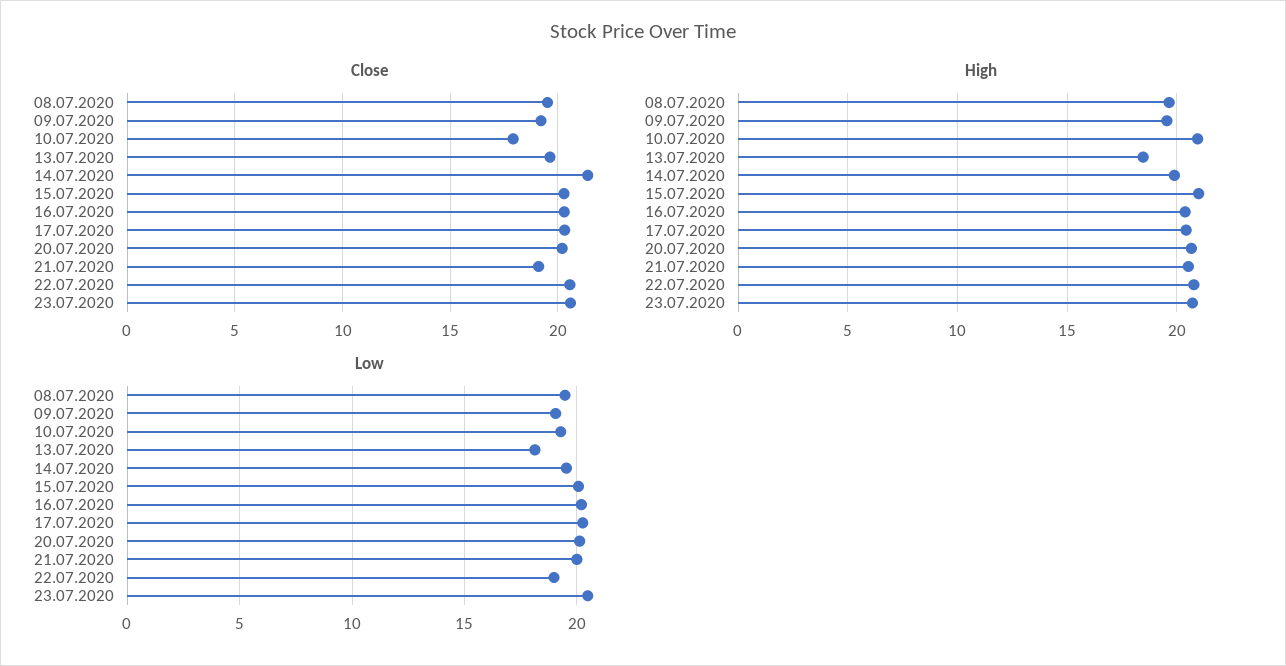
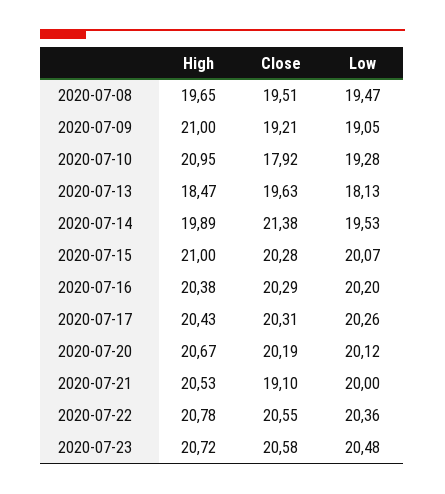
  {
    "Close": {
      "08.07.2020": 19.51,
      "09.07.2020": 19.21,
      "10.07.2020": 17.92,
      "13.07.2020": 19.63,
      "14.07.2020": 21.38,
      "15.07.2020": 20.28,
      "16.07.2020": 20.29,
      "17.07.2020": 20.31,
      "20.07.2020": 20.19,
      "21.07.2020": 19.1,
      "22.07.2020": 20.55,
      "23.07.2020": 20.58
    },
    "High": {
      "08.07.2020": 19.65,
-     "09.07.2020": 19.5,
+     "09.07.2020": 21,
      "10.07.2020": 20.95,
      "13.07.2020": 18.47,
      "14.07.2020": 19.89,
      "15.07.2020": 21,
      "16.07.2020": 20.38,
      "17.07.2020": 20.43,
      "20.07.2020": 20.67,
      "21.07.2020": 20.53,
      "22.07.2020": 20.78,
      "23.07.2020": 20.72
    },
    "Low": {
      "08.07.2020": 19.47,
      "09.07.2020": 19.05,
      "10.07.2020": 19.28,
      "13.07.2020": 18.13,
      "14.07.2020": 19.53,
      "15.07.2020": 20.07,
      "16.07.2020": 20.2,
      "17.07.2020": 20.26,
      "20.07.2020": 20.12,
      "21.07.2020": 20,
-     "22.07.2020": 19,
+     "22.07.2020": 20.36,
      "23.07.2020": 20.48
    }
  }

